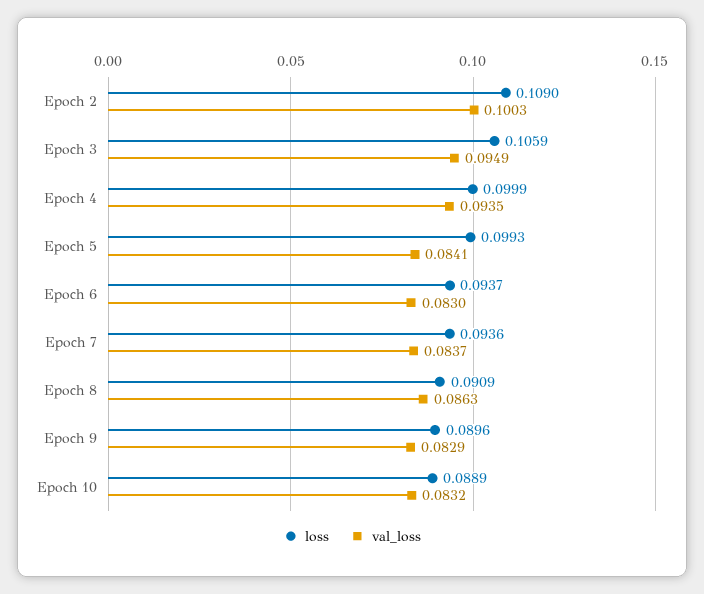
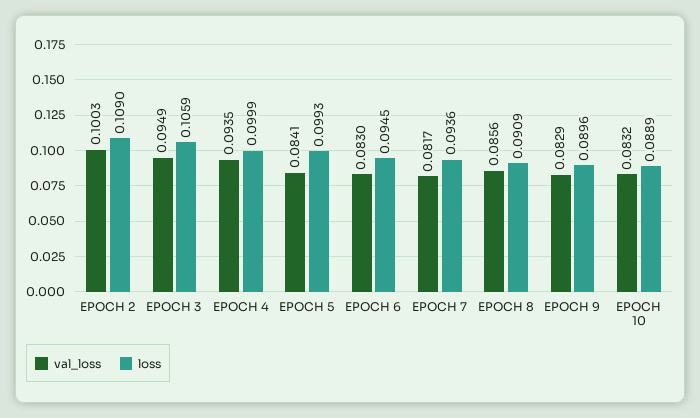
  {
    "loss": {
      "Epoch 2": 0.109,
      "Epoch 3": 0.1059,
      "Epoch 4": 0.0999,
      "Epoch 5": 0.0993,
-     "Epoch 6": 0.0937,
+     "Epoch 6": 0.0945,
      "Epoch 7": 0.0936,
      "Epoch 8": 0.0909,
      "Epoch 9": 0.0896,
      "Epoch 10": 0.0889
    },
    "val_loss": {
      "Epoch 2": 0.1003,
      "Epoch 3": 0.0949,
      "Epoch 4": 0.0935,
      "Epoch 5": 0.0841,
      "Epoch 6": 0.083,
-     "Epoch 7": 0.0837,
+     "Epoch 7": 0.0817,
-     "Epoch 8": 0.0863,
+     "Epoch 8": 0.0856,
      "Epoch 9": 0.0829,
      "Epoch 10": 0.0832
    }
  }

